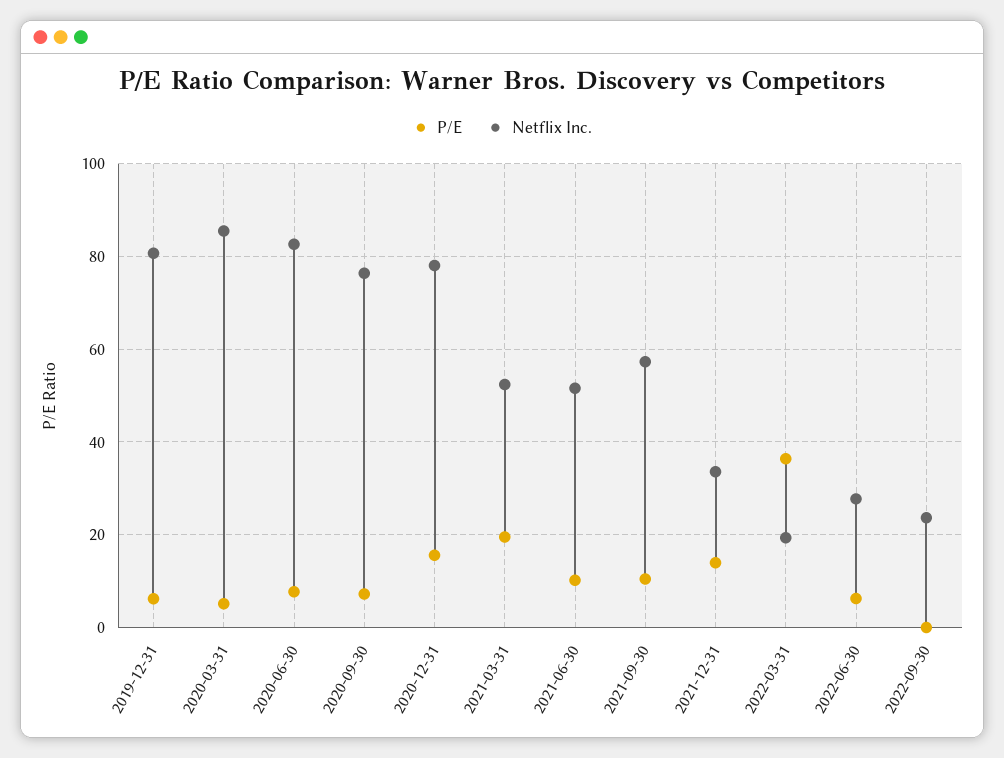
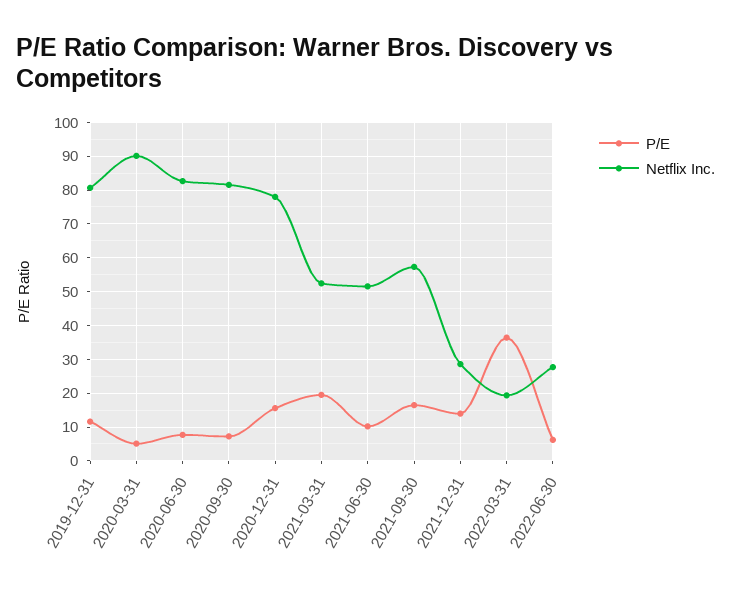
  {
    "P/E": {
-     "2019-12-31": 6,
+     "2019-12-31": 12,
      "2020-03-31": 6,
      "2020-06-30": 8,
      "2020-09-30": 8,
      "2020-12-31": 16,
      "2021-03-31": 20,
      "2021-06-30": 10,
-     "2021-09-30": 10,
+     "2021-09-30": 16,
      "2021-12-31": 14,
      "2022-03-31": 36,
-     "2022-06-30": 6,
+     "2022-06-30": 6
-     "2022-09-30": 0
    },
    "Netflix Inc.": {
      "2019-12-31": 80,
-     "2020-03-31": 86,
+     "2020-03-31": 90,
      "2020-06-30": 82,
-     "2020-09-30": 76,
+     "2020-09-30": 82,
      "2020-12-31": 78,
      "2021-03-31": 52,
      "2021-06-30": 52,
      "2021-09-30": 58,
-     "2021-12-31": 34,
+     "2021-12-31": 28,
      "2022-03-31": 20,
-     "2022-06-30": 28,
+     "2022-06-30": 28
-     "2022-09-30": 24
    }
  }

